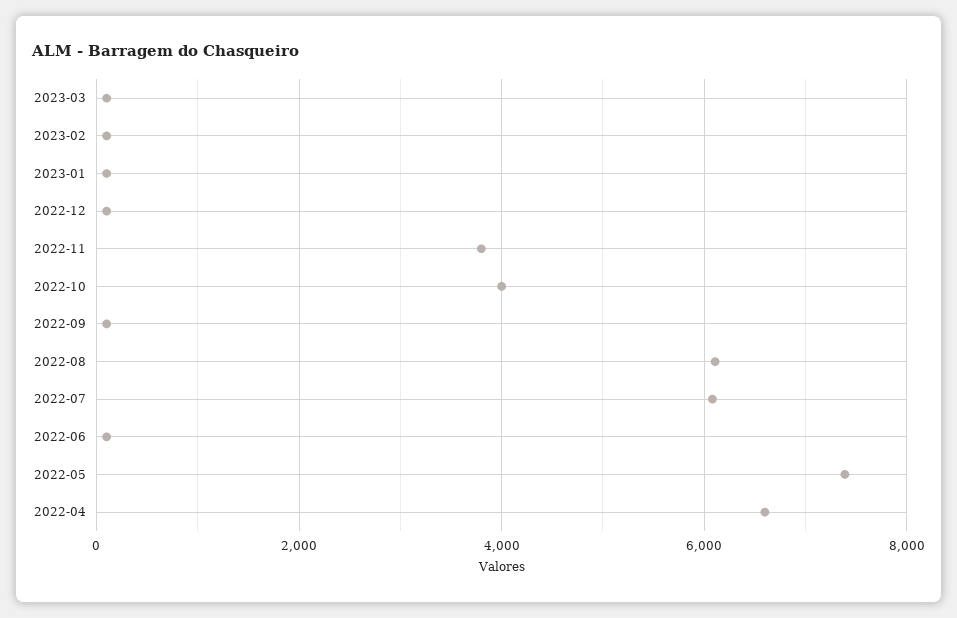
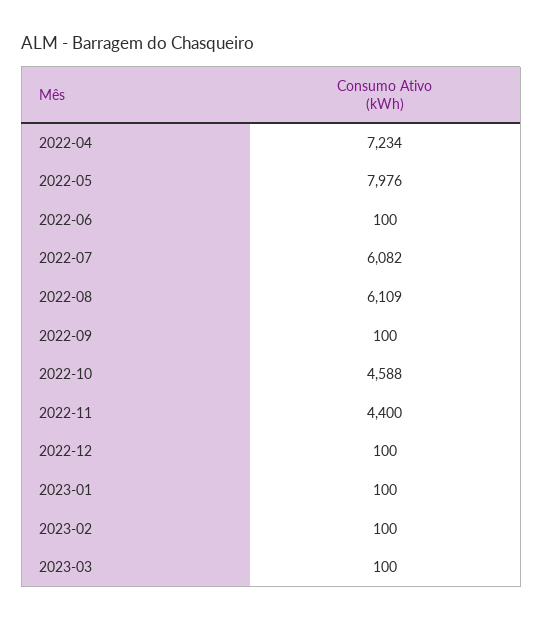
  {
    "2023-03": 100,
    "2023-02": 100,
    "2023-01": 100,
    "2022-12": 100,
-   "2022-11": 3800,
+   "2022-11": 4400,
-   "2022-10": 4000,
+   "2022-10": 4588,
    "2022-09": 100,
    "2022-08": 6109,
    "2022-07": 6082,
    "2022-06": 100,
-   "2022-05": 7400,
+   "2022-05": 7976,
-   "2022-04": 6600
+   "2022-04": 7234
  }

